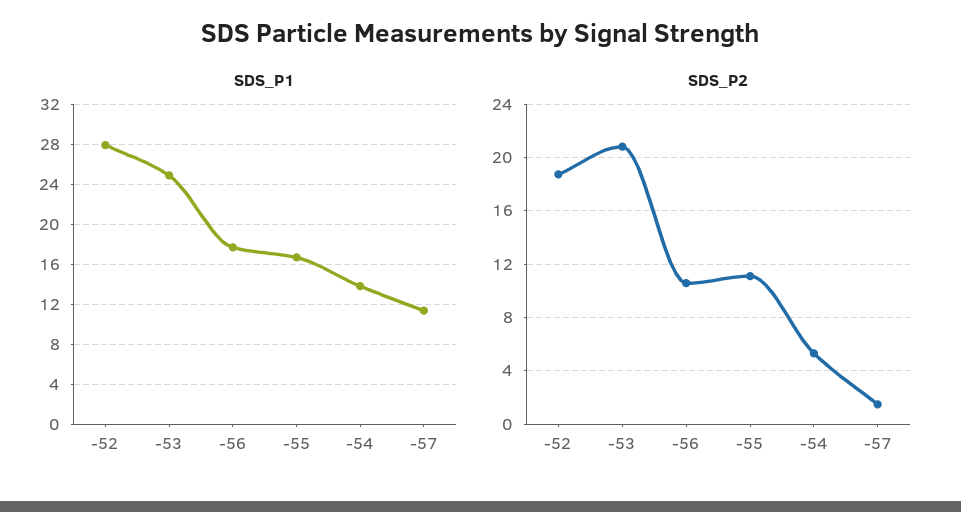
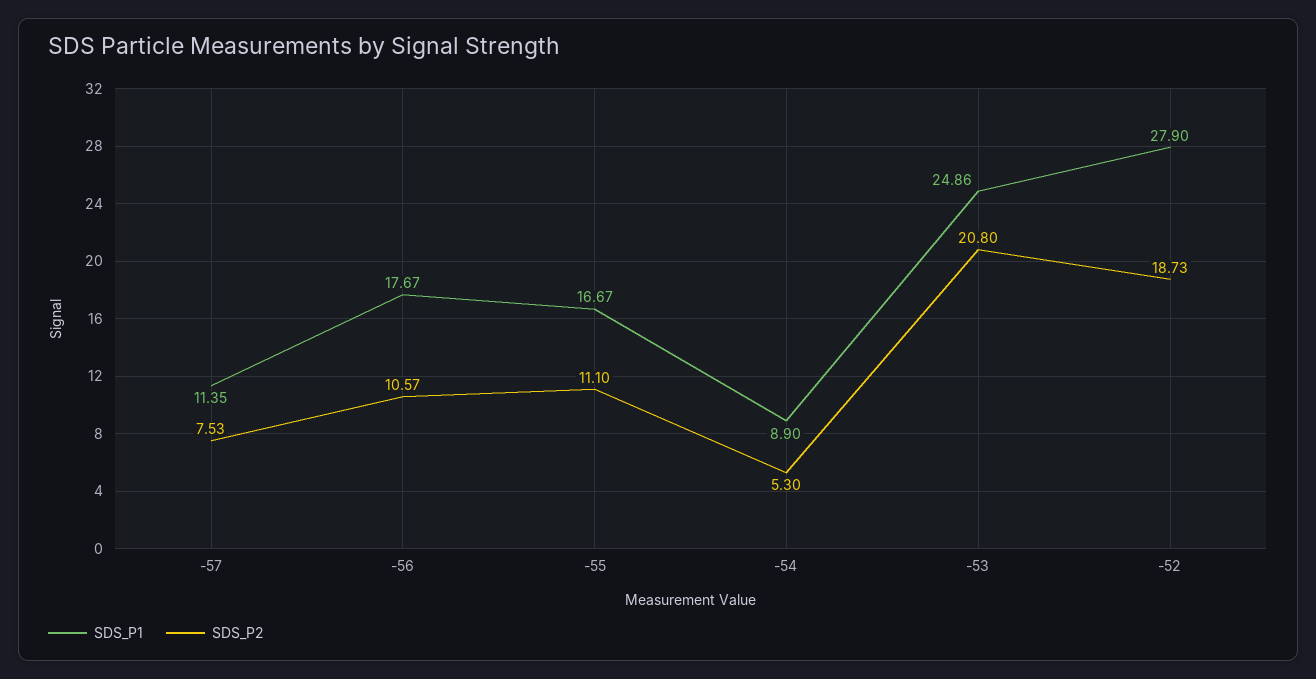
  {
    "SDS_P1": {
      "-52": 27.9,
      "-53": 24.86,
      "-56": 17.67,
      "-55": 16.67,
-     "-54": 14,
+     "-54": 8.9,
      "-57": 11.35
    },
    "SDS_P2": {
      "-52": 18.73,
      "-53": 20.8,
      "-56": 10.57,
      "-55": 11.1,
      "-54": 5.3,
-     "-57": 1.5
+     "-57": 7.53
    }
  }

